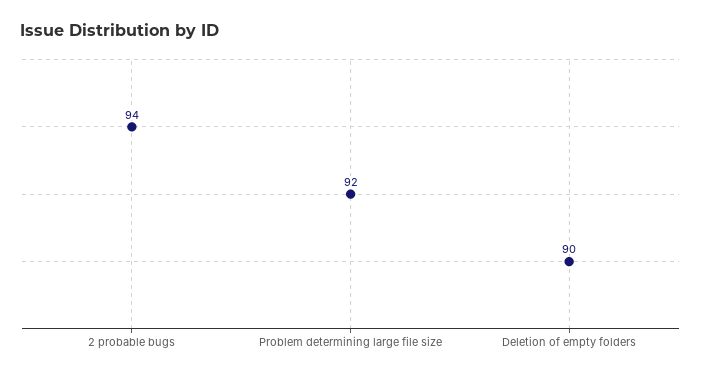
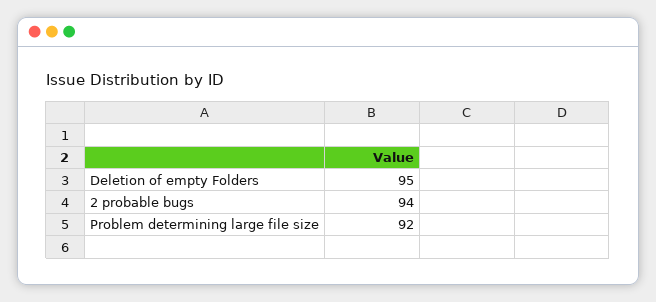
  {
    "2 probable bugs": 94,
    "Problem determining large file size": 92,
-   "Deletion of empty folders": 90
+   "Deletion of empty folders": 95
  }

